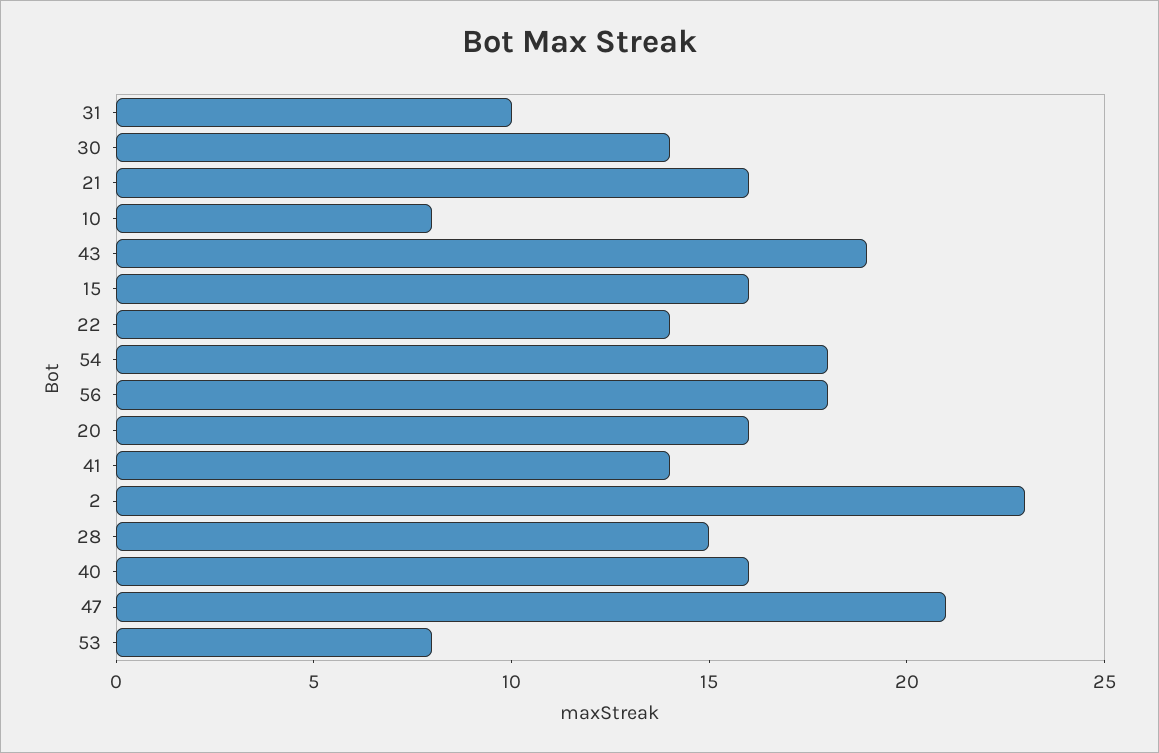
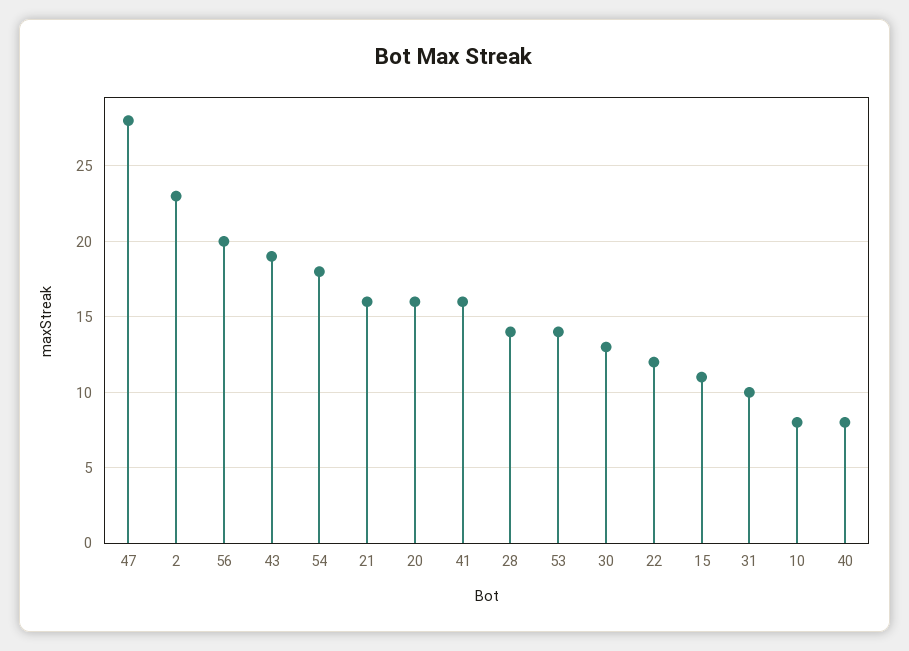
  {
    "31": 10,
-   "30": 14,
+   "30": 13,
    "21": 16,
    "10": 8,
    "43": 19,
-   "15": 16,
+   "15": 11,
-   "22": 14,
+   "22": 12,
    "54": 18,
-   "56": 18,
+   "56": 20,
    "20": 16,
-   "41": 14,
+   "41": 16,
    "2": 23,
-   "28": 15,
+   "28": 14,
-   "40": 16,
+   "40": 8,
-   "47": 21,
+   "47": 28,
-   "53": 8
+   "53": 14
  }

